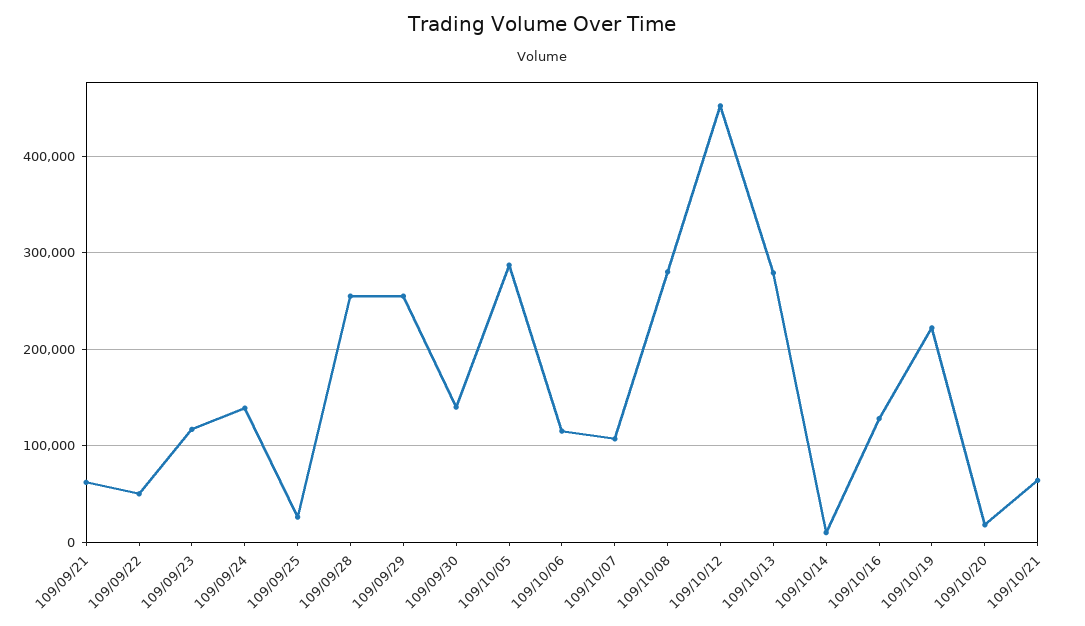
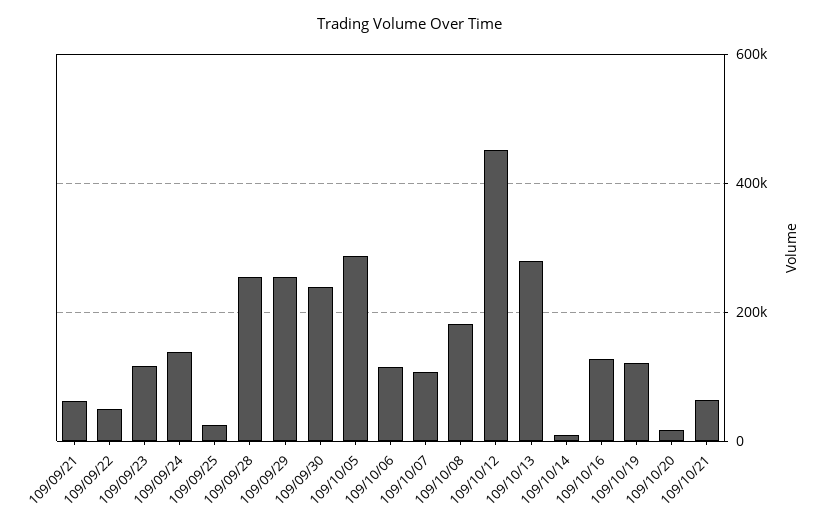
  {
    "109/09/21": 60000,
    "109/09/22": 50000,
    "109/09/23": 120000,
    "109/09/24": 140000,
    "109/09/25": 30000,
    "109/09/28": 260000,
    "109/09/29": 260000,
-   "109/09/30": 140000,
+   "109/09/30": 240000,
    "109/10/05": 290000,
    "109/10/06": 120000,
    "109/10/07": 110000,
-   "109/10/08": 280000,
+   "109/10/08": 180000,
    "109/10/12": 450000,
    "109/10/13": 280000,
    "109/10/14": 10000,
    "109/10/16": 130000,
-   "109/10/19": 220000,
+   "109/10/19": 120000,
    "109/10/20": 20000,
    "109/10/21": 60000
  }

